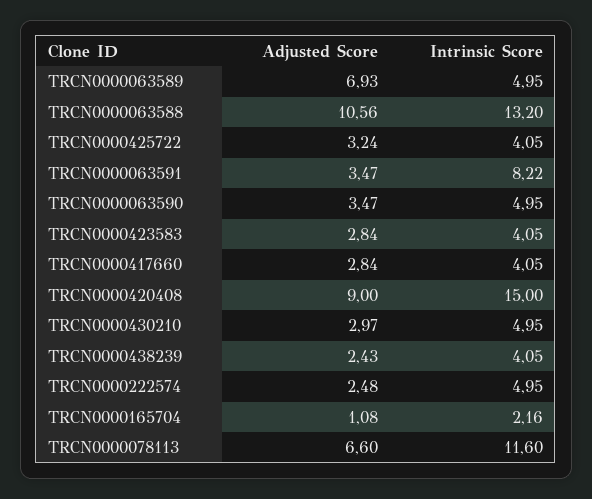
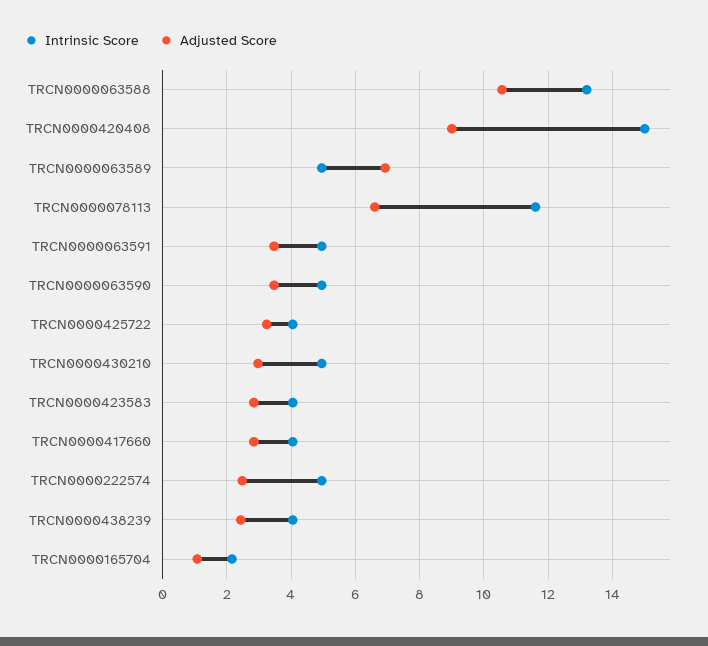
  {
    "Adjusted Score": {
      "TRCN0000063589": 6.93,
      "TRCN0000063588": 10.56,
      "TRCN0000425722": 3.24,
      "TRCN0000063591": 3.47,
      "TRCN0000063590": 3.47,
      "TRCN0000423583": 2.84,
      "TRCN0000417660": 2.84,
      "TRCN0000420408": 9,
      "TRCN0000430210": 2.97,
      "TRCN0000438239": 2.43,
      "TRCN0000222574": 2.48,
      "TRCN0000165704": 1.08,
      "TRCN0000078113": 6.6
    },
    "Intrinsic Score": {
      "TRCN0000063589": 4.95,
      "TRCN0000063588": 13.2,
      "TRCN0000425722": 4.05,
-     "TRCN0000063591": 8.22,
+     "TRCN0000063591": 5,
      "TRCN0000063590": 4.95,
      "TRCN0000423583": 4.05,
      "TRCN0000417660": 4.05,
      "TRCN0000420408": 15,
      "TRCN0000430210": 4.95,
      "TRCN0000438239": 4.05,
      "TRCN0000222574": 4.95,
      "TRCN0000165704": 2.16,
      "TRCN0000078113": 11.6
    }
  }

